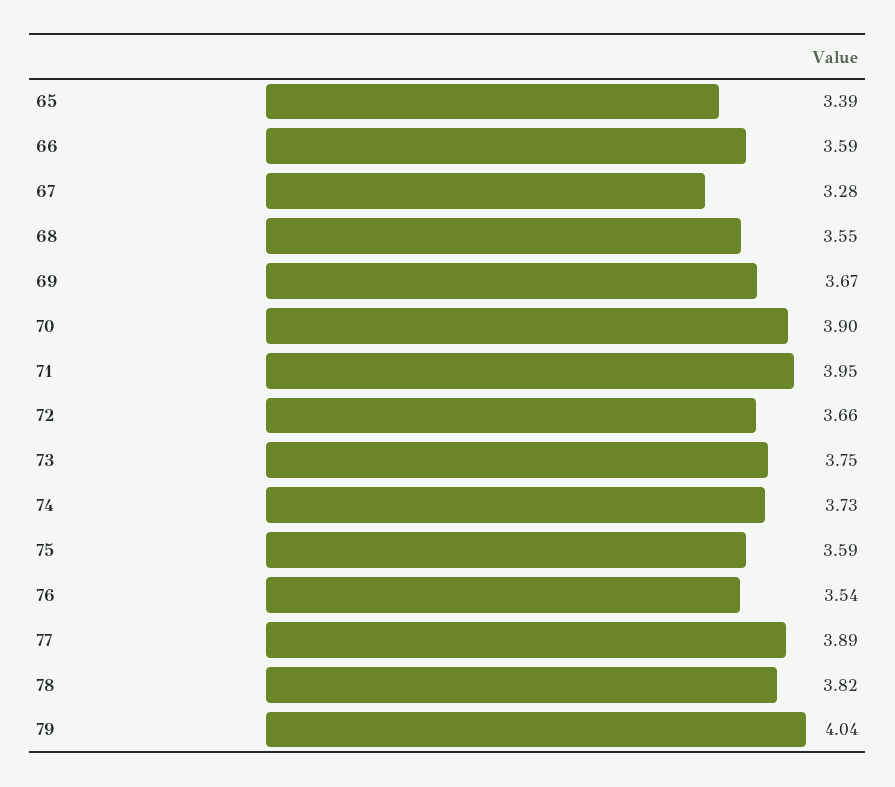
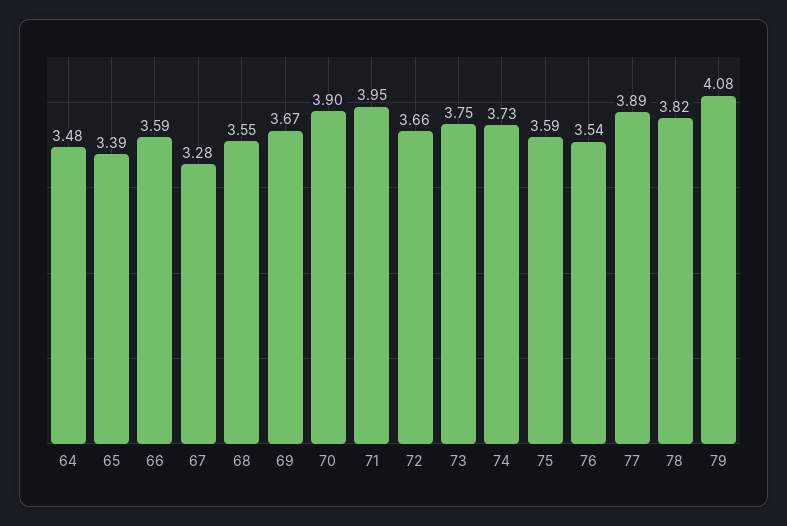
  {
    "65": 3.39,
    "66": 3.59,
    "67": 3.28,
    "68": 3.55,
    "69": 3.67,
    "70": 3.9,
    "71": 3.95,
    "72": 3.66,
    "73": 3.75,
    "74": 3.73,
    "75": 3.59,
    "76": 3.54,
    "77": 3.89,
    "78": 3.82,
-   "79": 4.04
+   "79": 4.08,
+   "64": 3.48
  }

